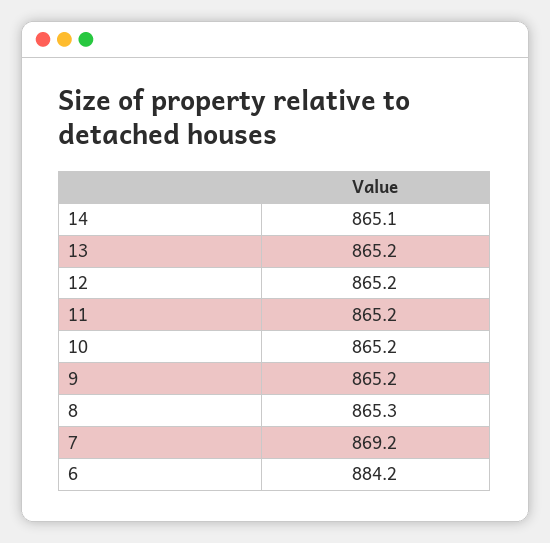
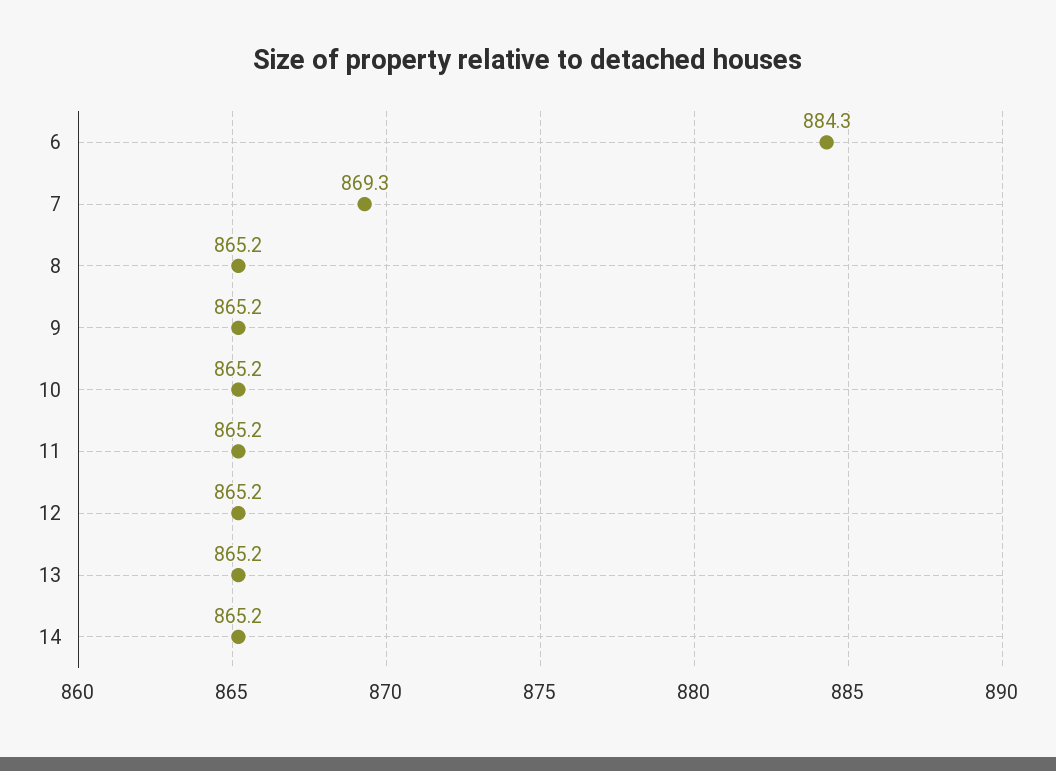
  {
-   "14": 865.1,
+   "14": 865.2,
    "13": 865.2,
    "12": 865.2,
    "11": 865.2,
    "10": 865.2,
    "9": 865.2,
-   "8": 865.3,
+   "8": 865.2,
-   "7": 869.2,
+   "7": 869.3,
-   "6": 884.2
+   "6": 884.3
  }

